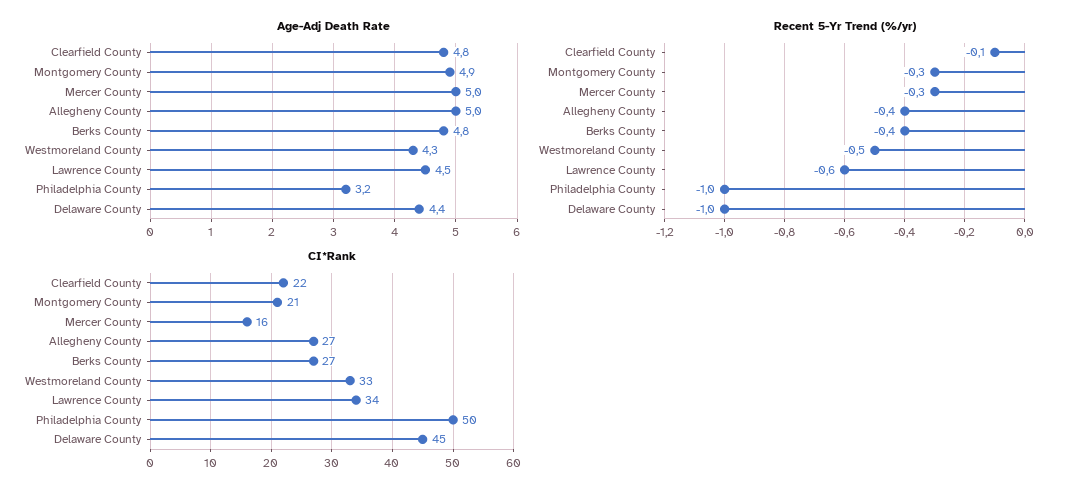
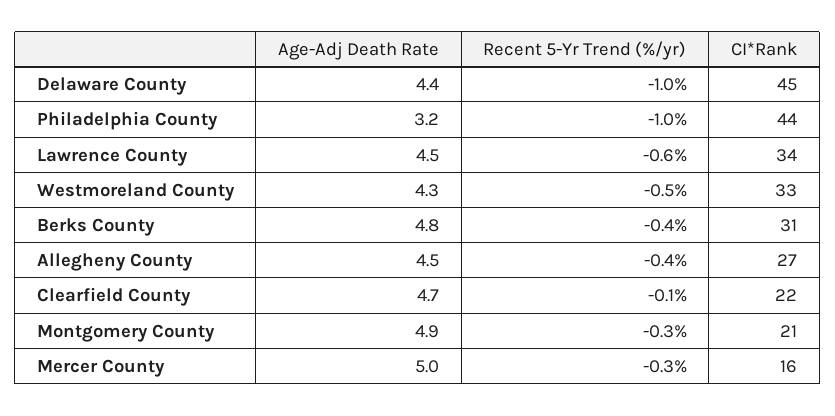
  {
    "Age-Adj Death Rate": {
-     "Clearfield County": 4.8,
+     "Clearfield County": 4.7,
      "Montgomery County": 4.9,
      "Mercer County": 5,
-     "Allegheny County": 5,
+     "Allegheny County": 4.5,
      "Berks County": 4.8,
      "Westmoreland County": 4.3,
      "Lawrence County": 4.5,
      "Philadelphia County": 3.2,
      "Delaware County": 4.4
    },
    "Recent 5-Yr Trend (%/yr)": {
      "Clearfield County": -0.1,
      "Montgomery County": -0.3,
      "Mercer County": -0.3,
      "Allegheny County": -0.4,
      "Berks County": -0.4,
      "Westmoreland County": -0.5,
      "Lawrence County": -0.6,
      "Philadelphia County": -1,
      "Delaware County": -1
    },
    "CI*Rank": {
      "Clearfield County": 22,
      "Montgomery County": 21,
      "Mercer County": 16,
      "Allegheny County": 27,
-     "Berks County": 27,
+     "Berks County": 31,
      "Westmoreland County": 33,
      "Lawrence County": 34,
-     "Philadelphia County": 50,
+     "Philadelphia County": 44,
      "Delaware County": 45
    }
  }

